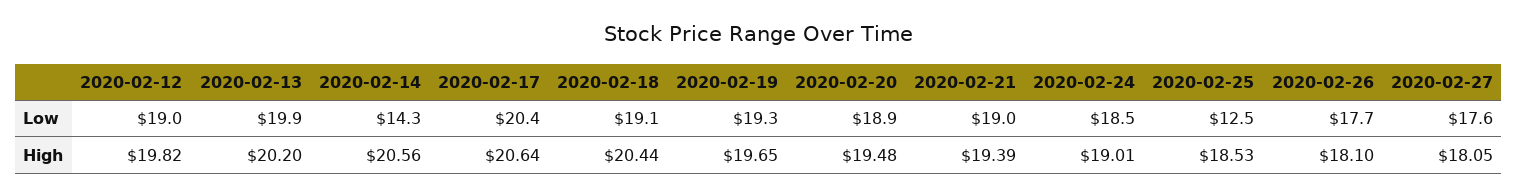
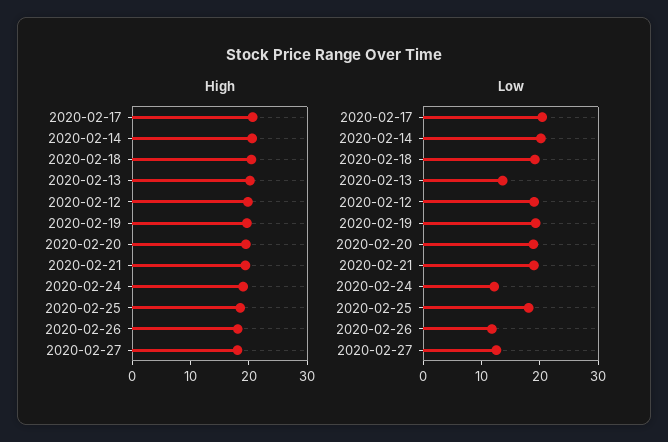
  {
    "Low": {
      "2020-02-12": 19,
-     "2020-02-13": 19.9,
+     "2020-02-13": 14,
-     "2020-02-14": 14.3,
+     "2020-02-14": 20,
      "2020-02-17": 20.4,
      "2020-02-18": 19.1,
      "2020-02-19": 19.3,
      "2020-02-20": 18.9,
      "2020-02-21": 19,
-     "2020-02-24": 18.5,
+     "2020-02-24": 12,
-     "2020-02-25": 12.5,
+     "2020-02-25": 18,
-     "2020-02-26": 17.7,
+     "2020-02-26": 12,
-     "2020-02-27": 17.6
+     "2020-02-27": 12
    },
    "High": {
      "2020-02-12": 19.82,
      "2020-02-13": 20.2,
      "2020-02-14": 20.56,
      "2020-02-17": 20.64,
      "2020-02-18": 20.44,
      "2020-02-19": 19.65,
      "2020-02-20": 19.48,
      "2020-02-21": 19.39,
      "2020-02-24": 19.01,
      "2020-02-25": 18.53,
      "2020-02-26": 18.1,
      "2020-02-27": 18.05
    }
  }

